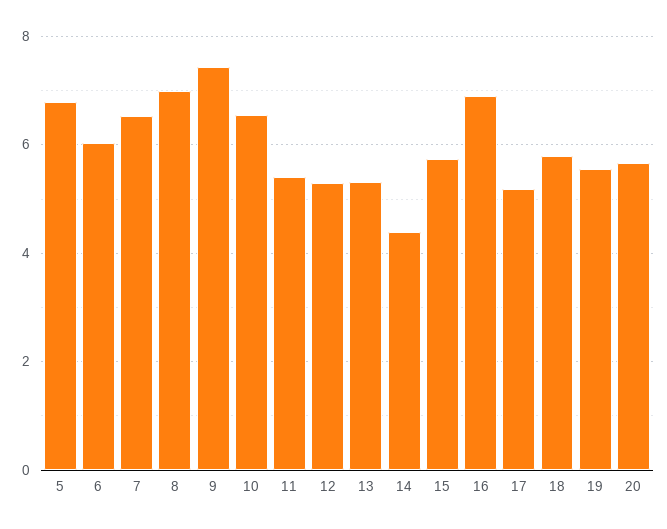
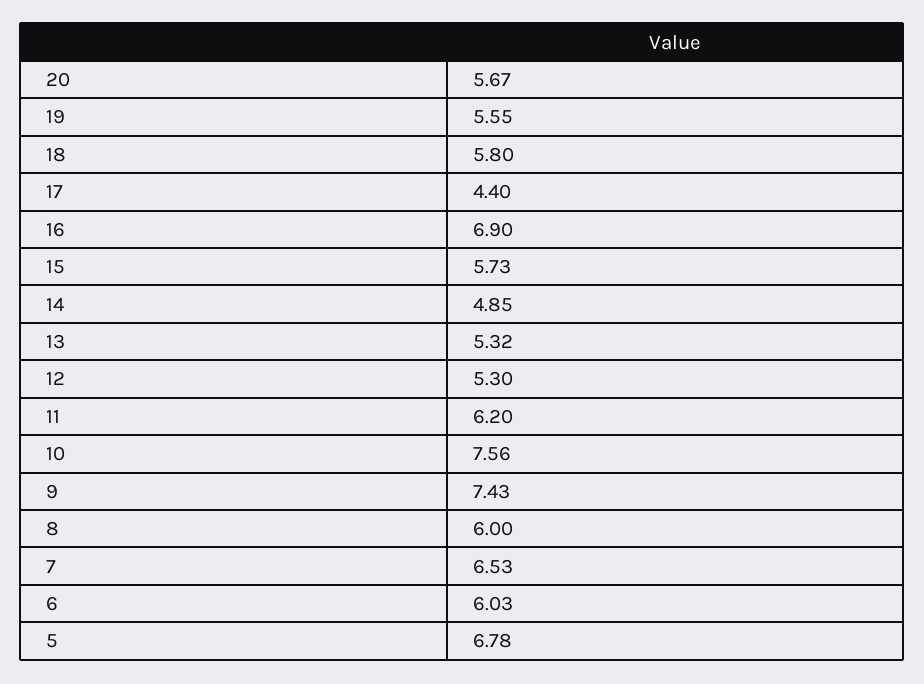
  {
    "5": 6.78,
    "6": 6.03,
    "7": 6.53,
-   "8": 7,
+   "8": 6,
    "9": 7.43,
-   "10": 6.6,
+   "10": 7.56,
-   "11": 5.4,
+   "11": 6.2,
    "12": 5.3,
    "13": 5.32,
-   "14": 4.4,
+   "14": 4.85,
    "15": 5.73,
    "16": 6.9,
-   "17": 5.2,
+   "17": 4.4,
    "18": 5.8,
    "19": 5.55,
    "20": 5.67
  }

